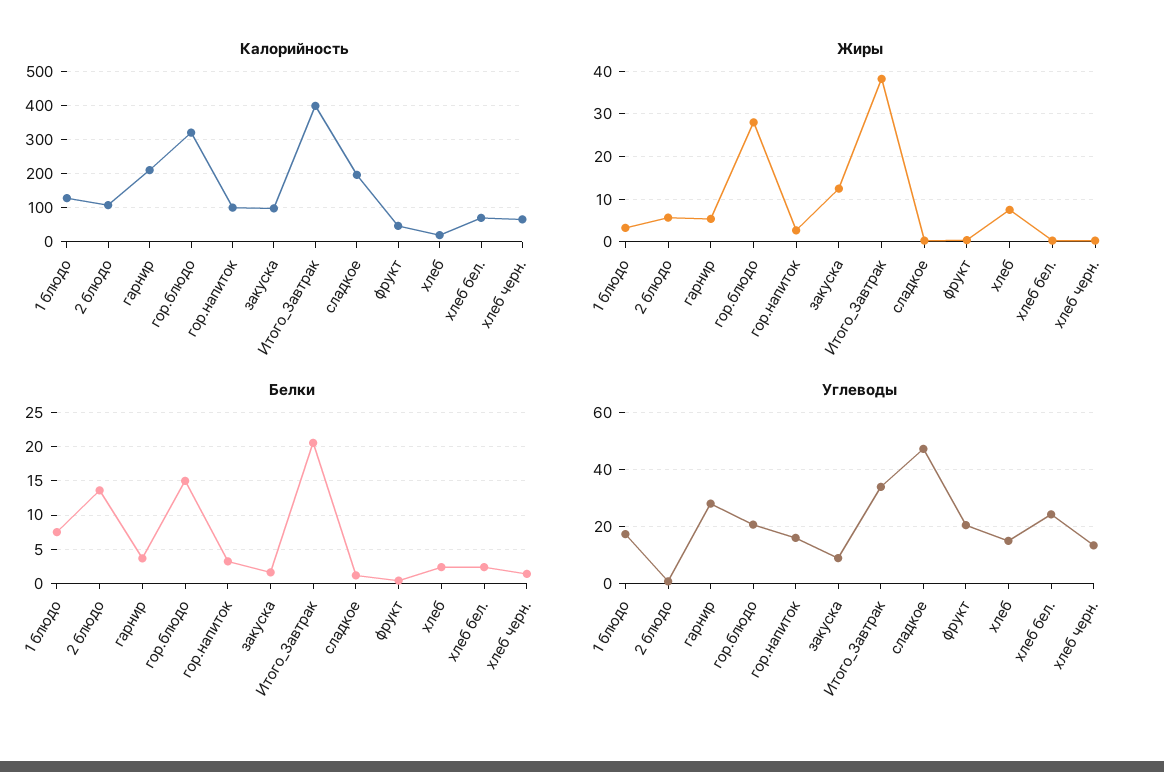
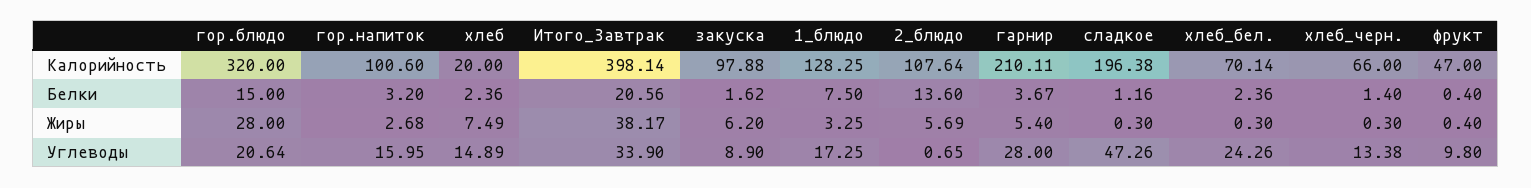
  {
    "Калорийность": {
      "1 блюдо": 128.25,
      "2 блюдо": 107.64,
      "гарнир": 210.11,
      "гор.блюдо": 320,
      "гор.напиток": 100.6,
      "закуска": 97.88,
      "Итого_Завтрак": 398.14,
      "сладкое": 196.38,
      "фрукт": 47,
      "хлеб": 20,
      "хлеб бел.": 70.14,
      "хлеб черн.": 66
    },
    "Жиры": {
      "1 блюдо": 3.25,
      "2 блюдо": 5.69,
      "гарнир": 5.4,
      "гор.блюдо": 28,
      "гор.напиток": 2.68,
-     "закуска": 12,
+     "закуска": 6.2,
      "Итого_Завтрак": 38.17,
      "сладкое": 0.3,
      "фрукт": 0.4,
      "хлеб": 7.49,
      "хлеб бел.": 0.3,
      "хлеб черн.": 0.3
    },
    "Белки": {
      "1 блюдо": 7.5,
      "2 блюдо": 13.6,
      "гарнир": 3.67,
      "гор.блюдо": 15,
      "гор.напиток": 3.2,
      "закуска": 1.62,
      "Итого_Завтрак": 20.56,
      "сладкое": 1.16,
      "фрукт": 0.4,
      "хлеб": 2.36,
      "хлеб бел.": 2.36,
      "хлеб черн.": 1.4
    },
    "Углеводы": {
      "1 блюдо": 17.25,
      "2 блюдо": 0.65,
      "гарнир": 28,
      "гор.блюдо": 20.64,
      "гор.напиток": 15.95,
      "закуска": 8.9,
      "Итого_Завтрак": 33.9,
      "сладкое": 47.26,
-     "фрукт": 20,
+     "фрукт": 9.8,
      "хлеб": 14.89,
      "хлеб бел.": 24.26,
      "хлеб черн.": 13.38
    }
  }

